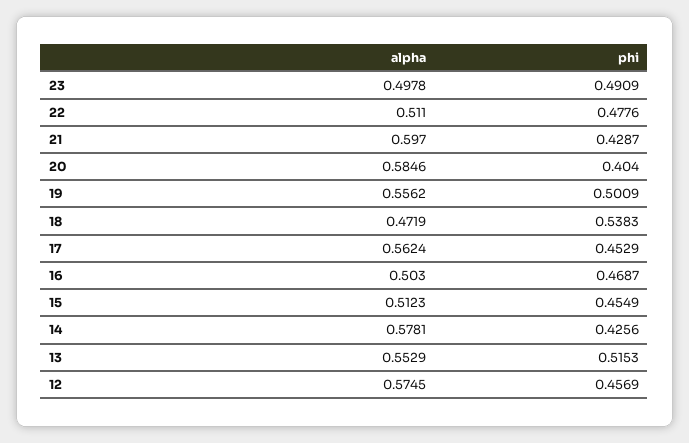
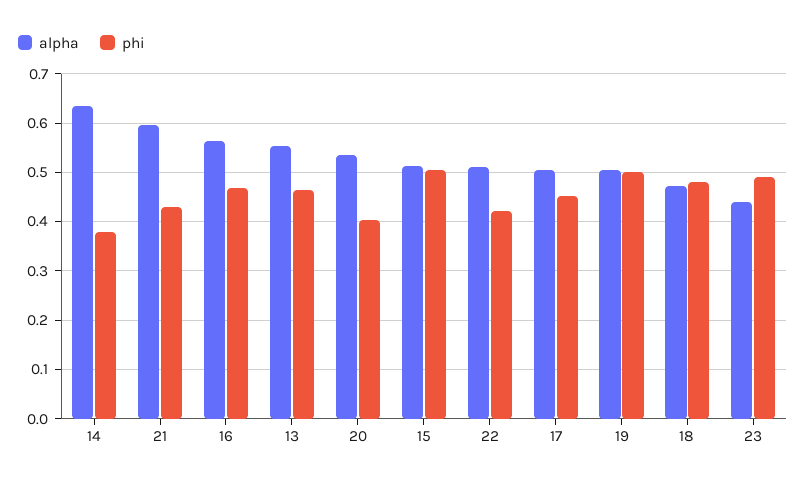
  {
    "alpha": {
-     "23": 0.4978,
+     "23": 0.44,
      "22": 0.511,
      "21": 0.597,
-     "20": 0.5846,
+     "20": 0.54,
-     "19": 0.5562,
+     "19": 0.5,
      "18": 0.4719,
-     "17": 0.5624,
+     "17": 0.5,
-     "16": 0.503,
+     "16": 0.56,
      "15": 0.5123,
-     "14": 0.5781,
+     "14": 0.64,
-     "13": 0.5529,
+     "13": 0.5529
-     "12": 0.5745
    },
    "phi": {
      "23": 0.4909,
-     "22": 0.4776,
+     "22": 0.42,
      "21": 0.4287,
      "20": 0.404,
      "19": 0.5009,
-     "18": 0.5383,
+     "18": 0.48,
      "17": 0.4529,
      "16": 0.4687,
-     "15": 0.4549,
+     "15": 0.5,
-     "14": 0.4256,
+     "14": 0.38,
-     "13": 0.5153,
+     "13": 0.46
-     "12": 0.4569
    }
  }

